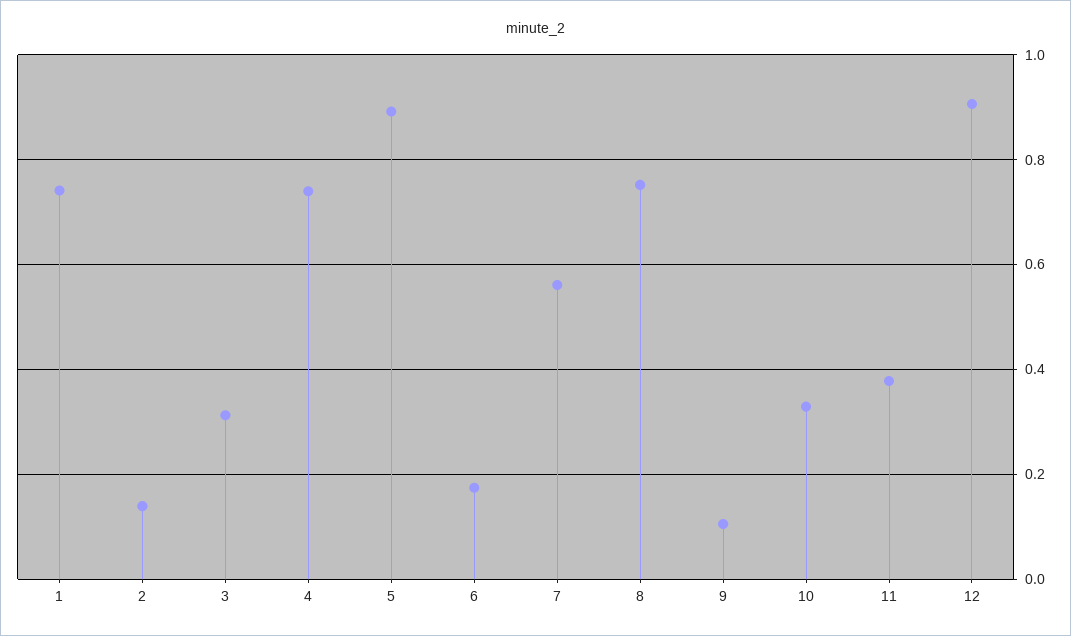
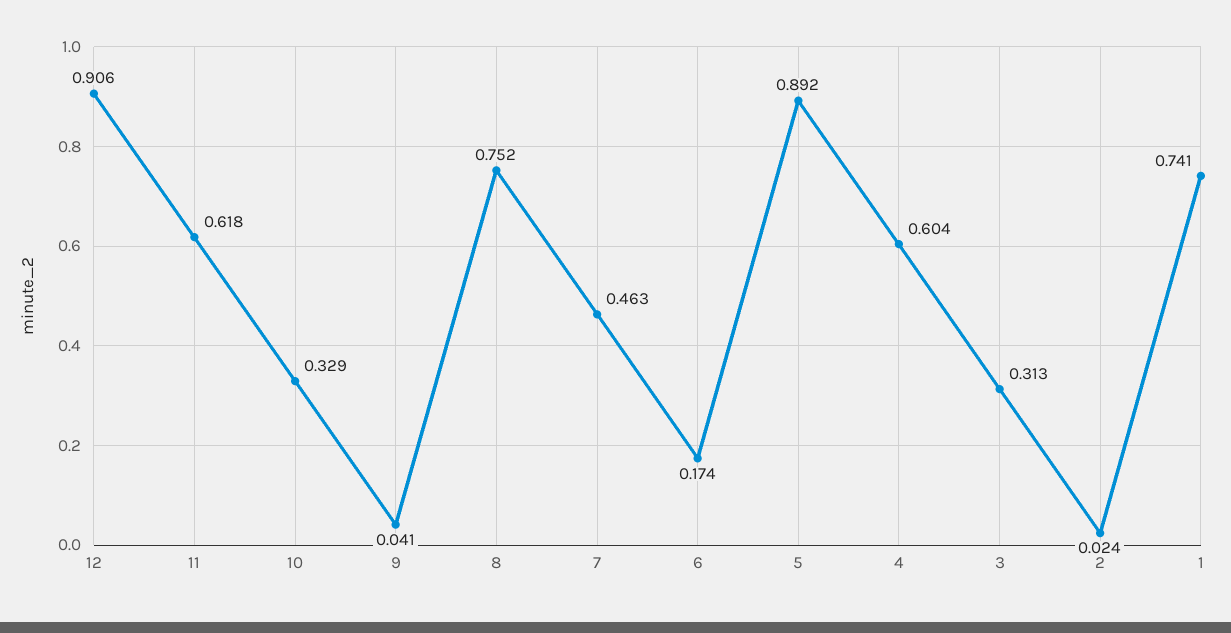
  {
    "1": 0.741,
-   "2": 0.14,
+   "2": 0.024,
    "3": 0.313,
-   "4": 0.74,
+   "4": 0.604,
    "5": 0.892,
    "6": 0.174,
-   "7": 0.56,
+   "7": 0.463,
    "8": 0.752,
-   "9": 0.1,
+   "9": 0.041,
    "10": 0.329,
-   "11": 0.38,
+   "11": 0.618,
    "12": 0.906
  }

